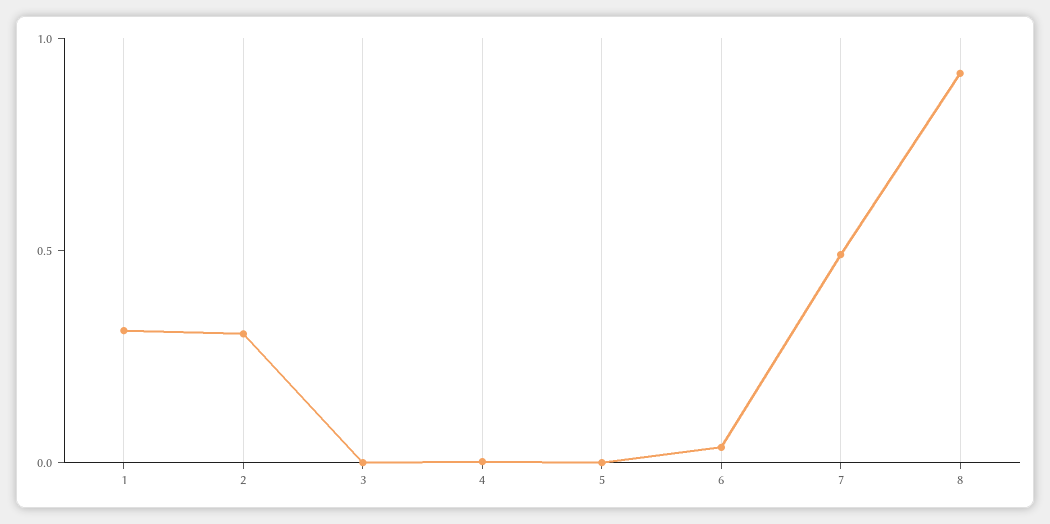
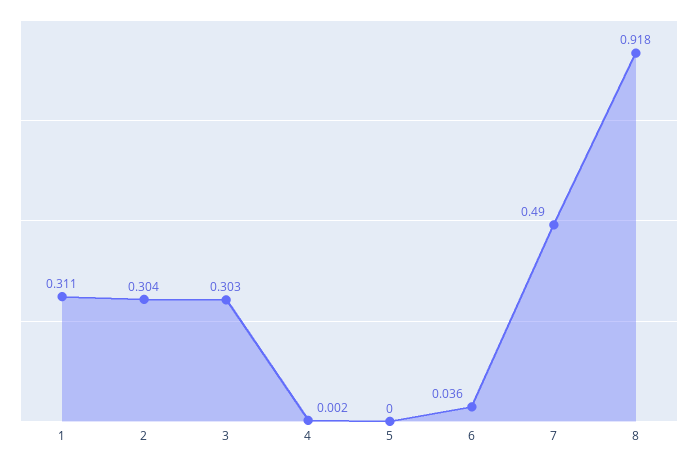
  {
    "1": 0.311,
    "2": 0.304,
-   "3": 0,
+   "3": 0.303,
    "4": 0.002,
    "5": 0,
    "6": 0.036,
    "7": 0.49,
    "8": 0.918
  }

